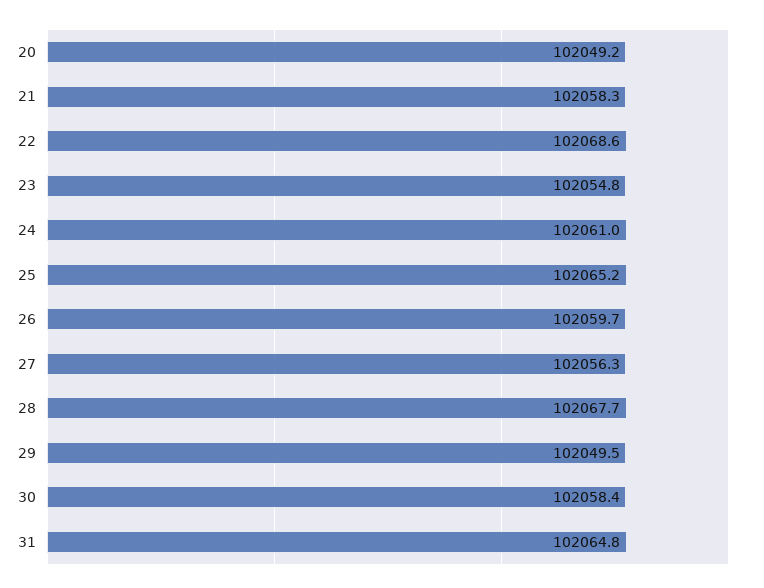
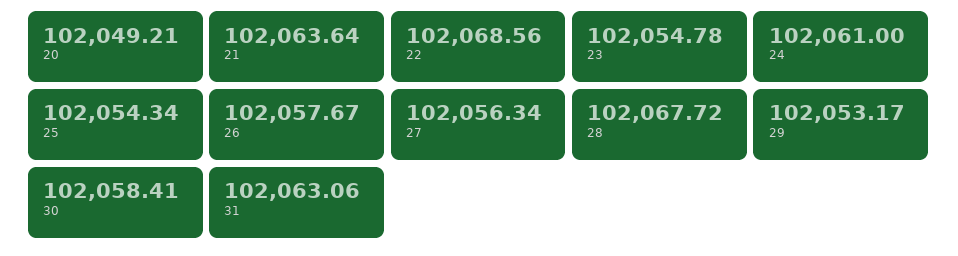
  {
    "20": 102049.21,
-   "21": 102058.3,
+   "21": 102063.64,
    "22": 102068.56,
    "23": 102054.78,
    "24": 102061,
-   "25": 102065.2,
+   "25": 102054.34,
-   "26": 102059.7,
+   "26": 102057.67,
    "27": 102056.34,
    "28": 102067.72,
-   "29": 102049.5,
+   "29": 102053.17,
    "30": 102058.41,
-   "31": 102064.8
+   "31": 102063.06
  }

